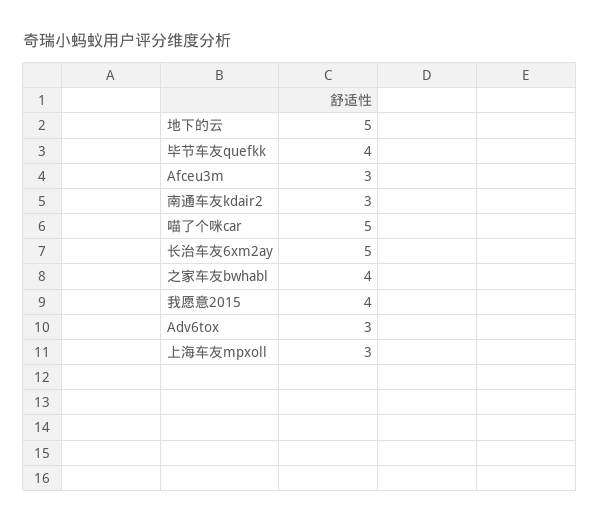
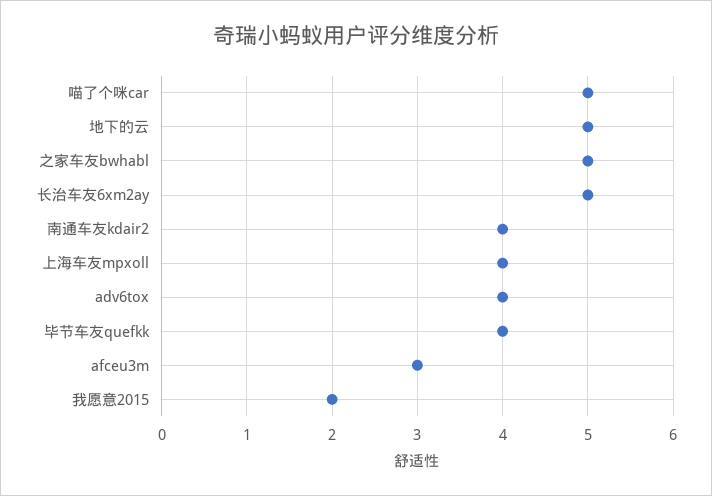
  {
    "地下的云": 5,
    "毕节车友quefkk": 4,
    "Afceu3m": 3,
-   "南通车友kdair2": 3,
+   "南通车友kdair2": 4,
    "喵了个咪car": 5,
    "长治车友6xm2ay": 5,
-   "之家车友bwhabl": 4,
+   "之家车友bwhabl": 5,
-   "我愿意2015": 4,
+   "我愿意2015": 2,
-   "Adv6tox": 3,
+   "Adv6tox": 4,
-   "上海车友mpxoll": 3
+   "上海车友mpxoll": 4
  }

